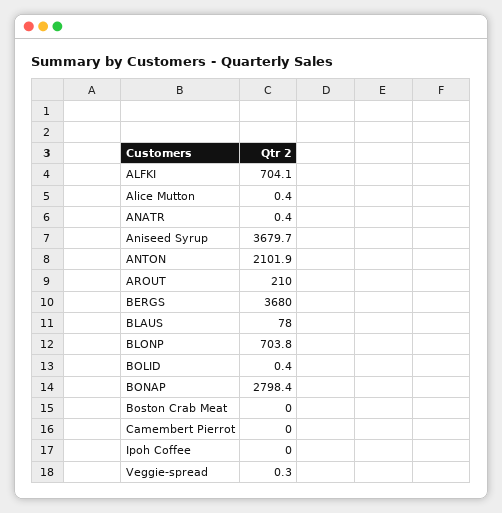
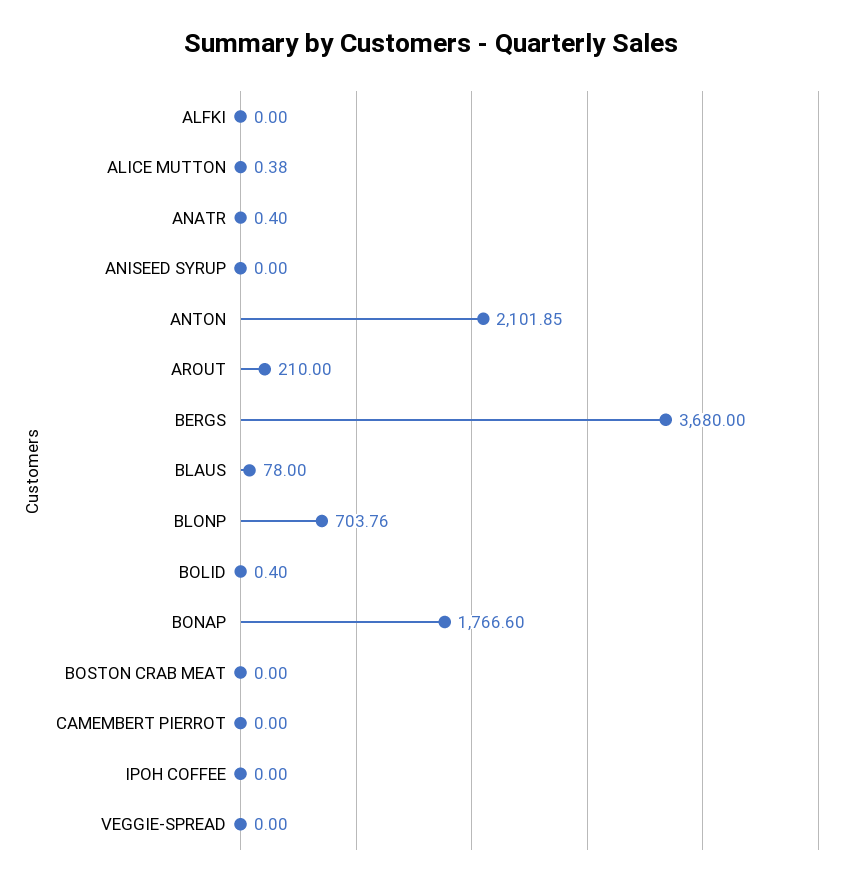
  {
-   "ALFKI": 704.1,
+   "ALFKI": 0,
    "Alice Mutton": 0.38,
    "ANATR": 0.4,
-   "Aniseed Syrup": 3679.7,
+   "Aniseed Syrup": 0,
    "ANTON": 2101.85,
    "AROUT": 210,
    "BERGS": 3680,
    "BLAUS": 78,
    "BLONP": 703.76,
    "BOLID": 0.4,
-   "BONAP": 2798.4,
+   "BONAP": 1766.6,
    "Boston Crab Meat": 0,
    "Camembert Pierrot": 0,
    "Ipoh Coffee": 0,
-   "Veggie-spread": 0.3
+   "Veggie-spread": 0
  }

